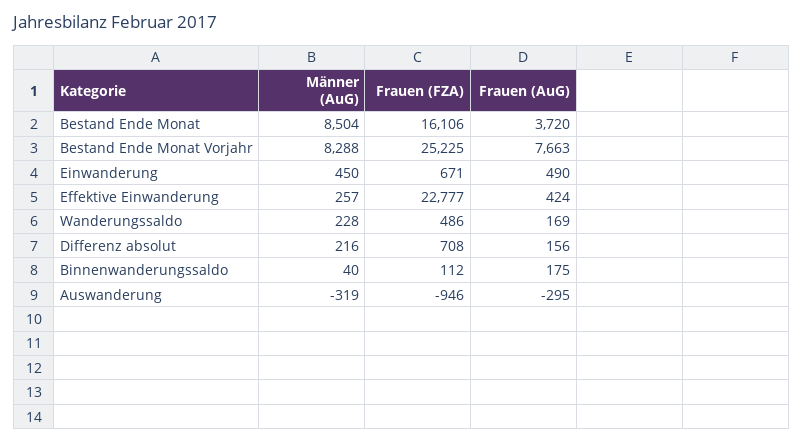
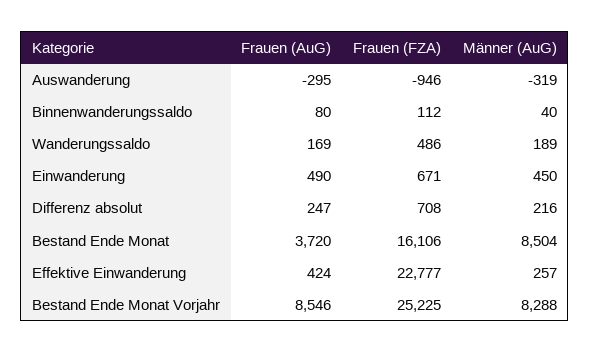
  {
    "Männer (AuG)": {
      "Bestand Ende Monat": 8504,
      "Bestand Ende Monat Vorjahr": 8288,
      "Einwanderung": 450,
      "Effektive Einwanderung": 257,
-     "Wanderungssaldo": 228,
+     "Wanderungssaldo": 189,
      "Differenz absolut": 216,
      "Binnenwanderungssaldo": 40,
      "Auswanderung": -319
    },
    "Frauen (FZA)": {
      "Bestand Ende Monat": 16106,
      "Bestand Ende Monat Vorjahr": 25225,
      "Einwanderung": 671,
      "Effektive Einwanderung": 22777,
      "Wanderungssaldo": 486,
      "Differenz absolut": 708,
      "Binnenwanderungssaldo": 112,
      "Auswanderung": -946
    },
    "Frauen (AuG)": {
      "Bestand Ende Monat": 3720,
-     "Bestand Ende Monat Vorjahr": 7663,
+     "Bestand Ende Monat Vorjahr": 8546,
      "Einwanderung": 490,
      "Effektive Einwanderung": 424,
      "Wanderungssaldo": 169,
-     "Differenz absolut": 156,
+     "Differenz absolut": 247,
-     "Binnenwanderungssaldo": 175,
+     "Binnenwanderungssaldo": 80,
      "Auswanderung": -295
    }
  }

